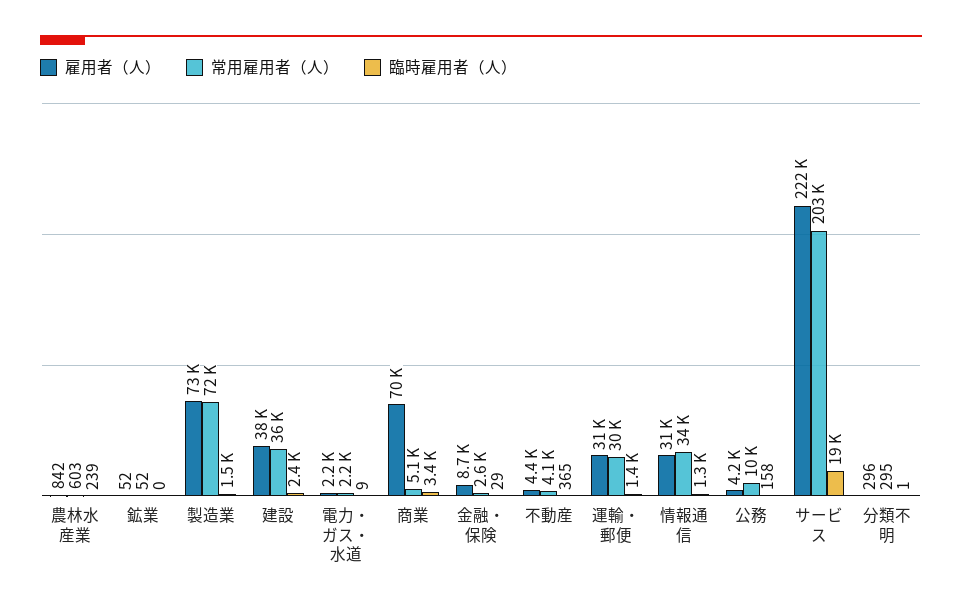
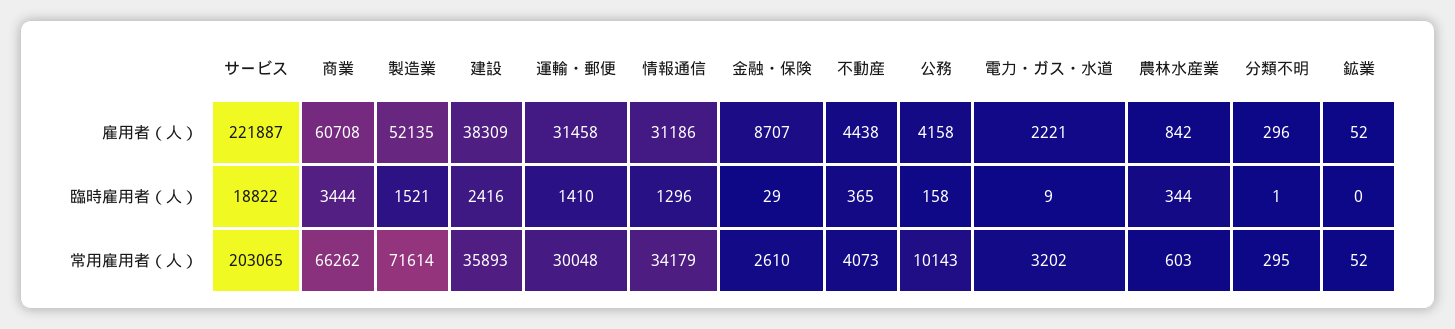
  {
    "雇用者（人）": {
      "農林水産業": 842,
      "鉱業": 52,
-     "製造業": 73000,
+     "製造業": 52135,
      "建設": 38309,
      "電力・ガス・水道": 2221,
-     "商業": 70000,
+     "商業": 60708,
      "金融・保険": 8707,
      "不動産": 4438,
      "運輸・郵便": 31458,
      "情報通信": 31186,
      "公務": 4158,
      "サービス": 221887,
      "分類不明": 296
    },
    "常用雇用者（人）": {
      "農林水産業": 603,
      "鉱業": 52,
      "製造業": 71614,
      "建設": 35893,
-     "電力・ガス・水道": 2200,
+     "電力・ガス・水道": 3202,
-     "商業": 5100,
+     "商業": 66262,
      "金融・保険": 2610,
      "不動産": 4073,
      "運輸・郵便": 30048,
      "情報通信": 34179,
      "公務": 10143,
      "サービス": 203065,
      "分類不明": 295
    },
    "臨時雇用者（人）": {
-     "農林水産業": 239,
+     "農林水産業": 344,
      "鉱業": 0,
      "製造業": 1521,
      "建設": 2416,
      "電力・ガス・水道": 9,
      "商業": 3444,
      "金融・保険": 29,
      "不動産": 365,
      "運輸・郵便": 1410,
      "情報通信": 1296,
      "公務": 158,
      "サービス": 18822,
      "分類不明": 1
    }
  }

